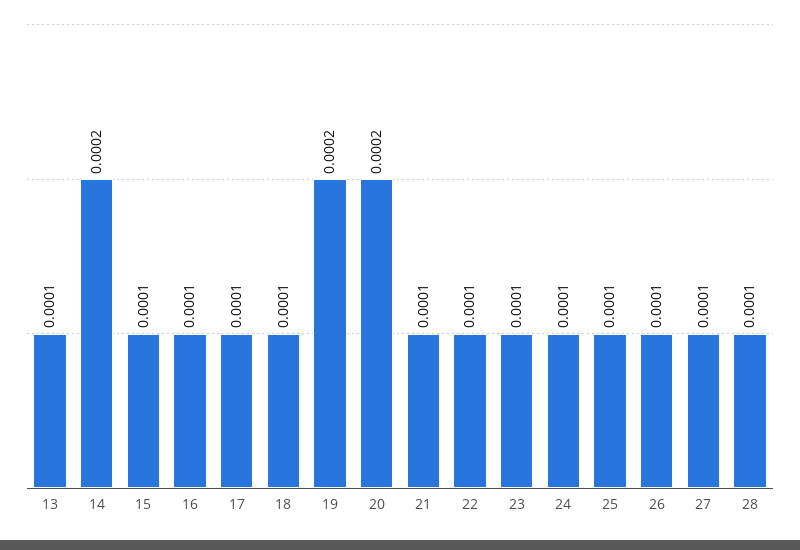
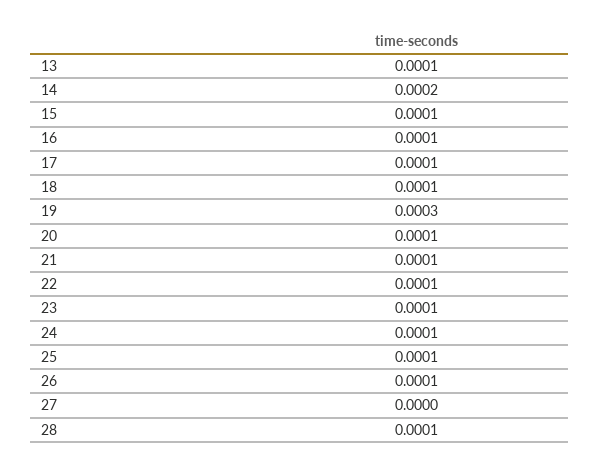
  {
    "13": 0.0001,
    "14": 0.0002,
    "15": 0.0001,
    "16": 0.0001,
    "17": 0.0001,
    "18": 0.0001,
-   "19": 0.0002,
+   "19": 0.0003,
-   "20": 0.0002,
+   "20": 0.0001,
    "21": 0.0001,
    "22": 0.0001,
    "23": 0.0001,
    "24": 0.0001,
    "25": 0.0001,
    "26": 0.0001,
-   "27": 0.0001,
+   "27": 0,
    "28": 0.0001
  }

